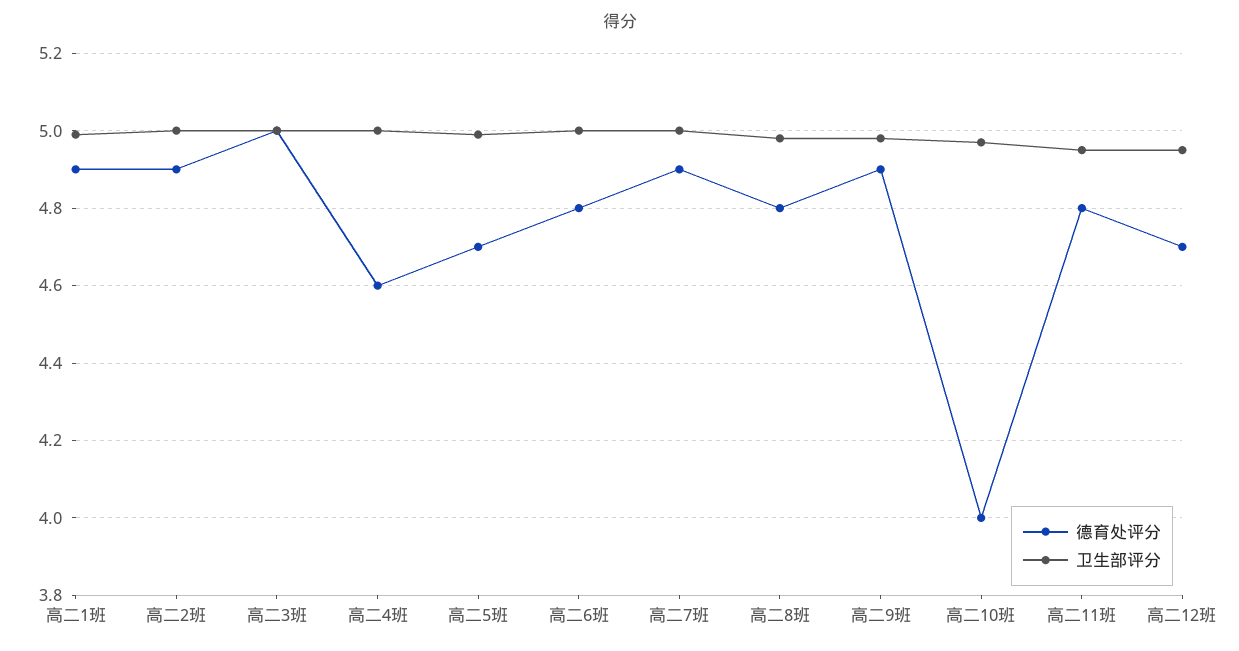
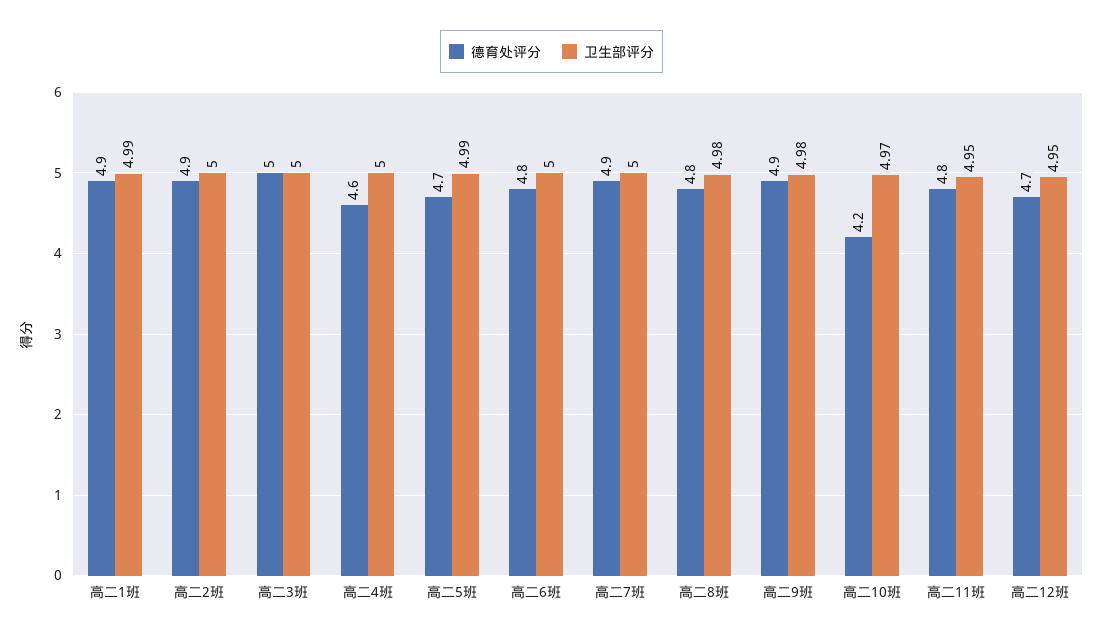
  {
    "德育处评分": {
      "高二1班": 4.9,
      "高二2班": 4.9,
      "高二3班": 5,
      "高二4班": 4.6,
      "高二5班": 4.7,
      "高二6班": 4.8,
      "高二7班": 4.9,
      "高二8班": 4.8,
      "高二9班": 4.9,
-     "高二10班": 4,
+     "高二10班": 4.2,
      "高二11班": 4.8,
      "高二12班": 4.7
    },
    "卫生部评分": {
      "高二1班": 4.99,
      "高二2班": 5,
      "高二3班": 5,
      "高二4班": 5,
      "高二5班": 4.99,
      "高二6班": 5,
      "高二7班": 5,
      "高二8班": 4.98,
      "高二9班": 4.98,
      "高二10班": 4.97,
      "高二11班": 4.95,
      "高二12班": 4.95
    }
  }

